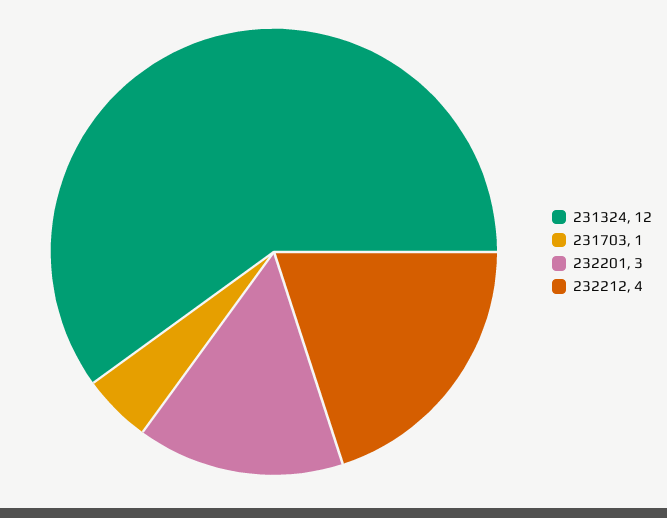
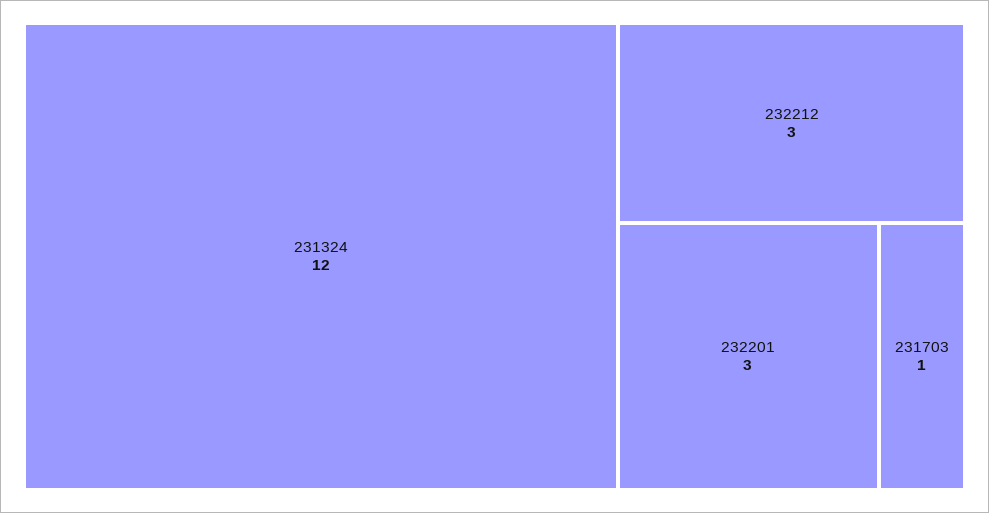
  {
    "231324": 12,
    "231703": 1,
    "232201": 3,
-   "232212": 4
+   "232212": 3
  }

